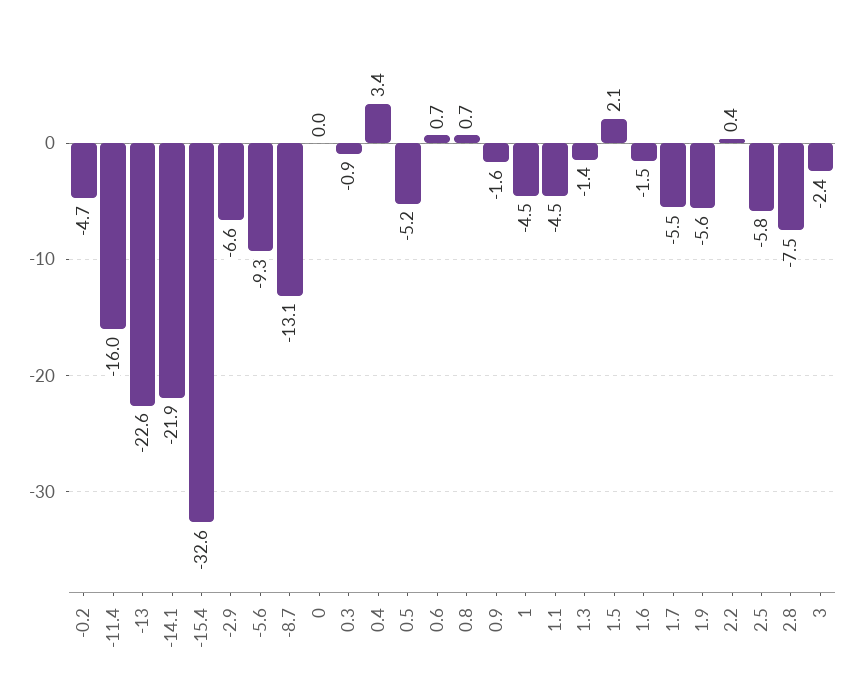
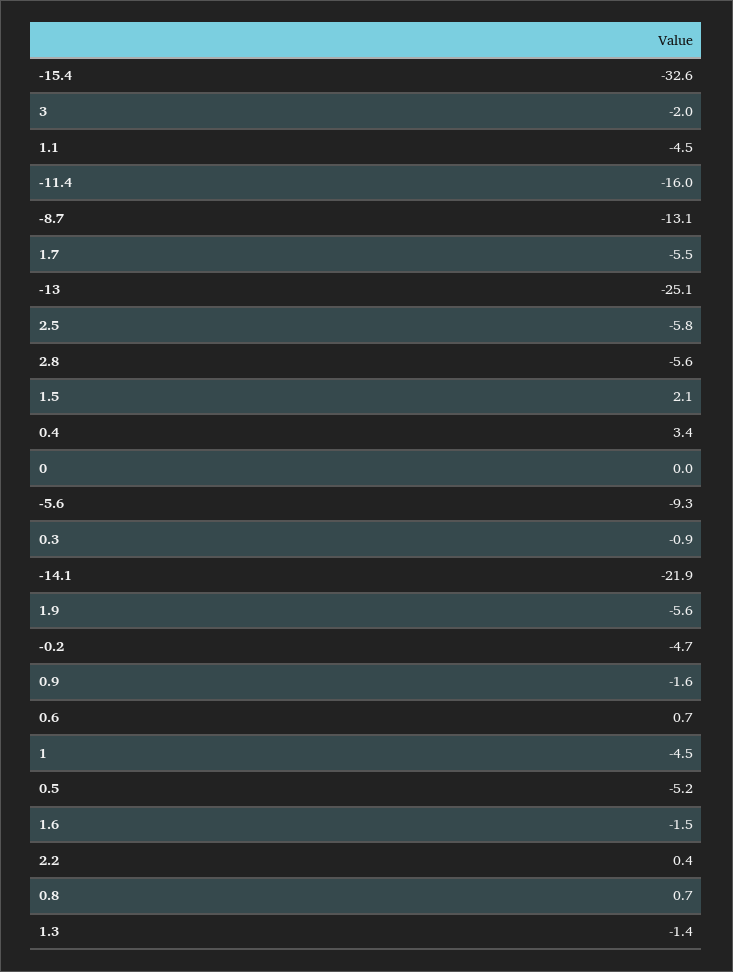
  {
    "-0.2": -4.7,
    "-11.4": -16,
-   "-13": -22.6,
+   "-13": -25.1,
    "-14.1": -21.9,
    "-15.4": -32.6,
-   "-2.9": -6.6,
    "-5.6": -9.3,
    "-8.7": -13.1,
    "0": 0,
    "0.3": -0.9,
    "0.4": 3.4,
    "0.5": -5.2,
    "0.6": 0.7,
    "0.8": 0.7,
    "0.9": -1.6,
    "1": -4.5,
    "1.1": -4.5,
    "1.3": -1.4,
    "1.5": 2.1,
    "1.6": -1.5,
    "1.7": -5.5,
    "1.9": -5.6,
    "2.2": 0.4,
    "2.5": -5.8,
-   "2.8": -7.5,
+   "2.8": -5.6,
-   "3": -2.4
+   "3": -2
  }

